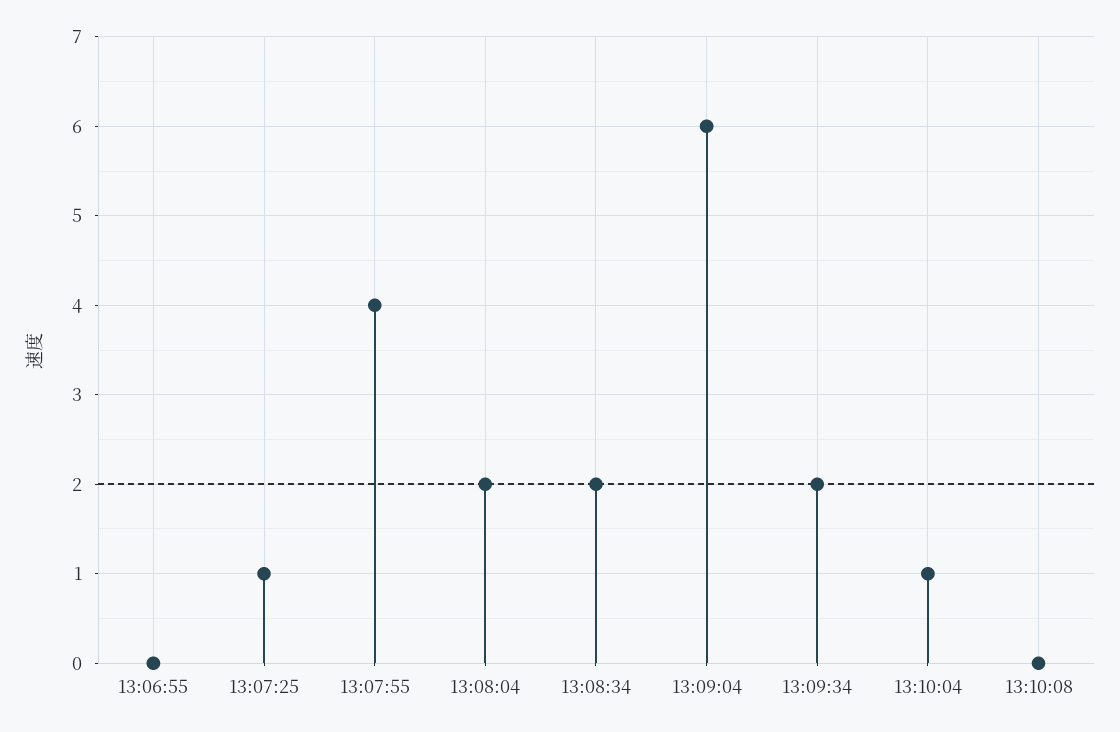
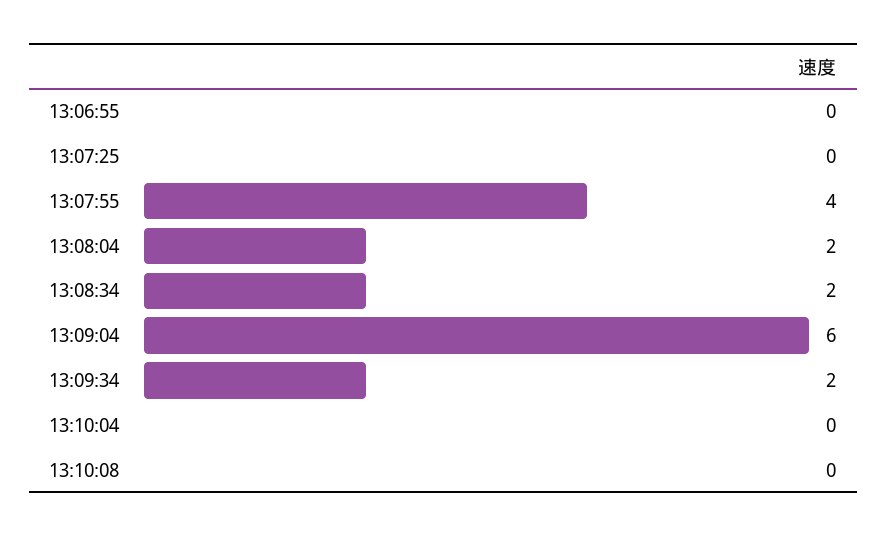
  {
    "13:06:55": 0,
-   "13:07:25": 1,
+   "13:07:25": 0,
    "13:07:55": 4,
    "13:08:04": 2,
    "13:08:34": 2,
    "13:09:04": 6,
    "13:09:34": 2,
-   "13:10:04": 1,
+   "13:10:04": 0,
    "13:10:08": 0
  }

